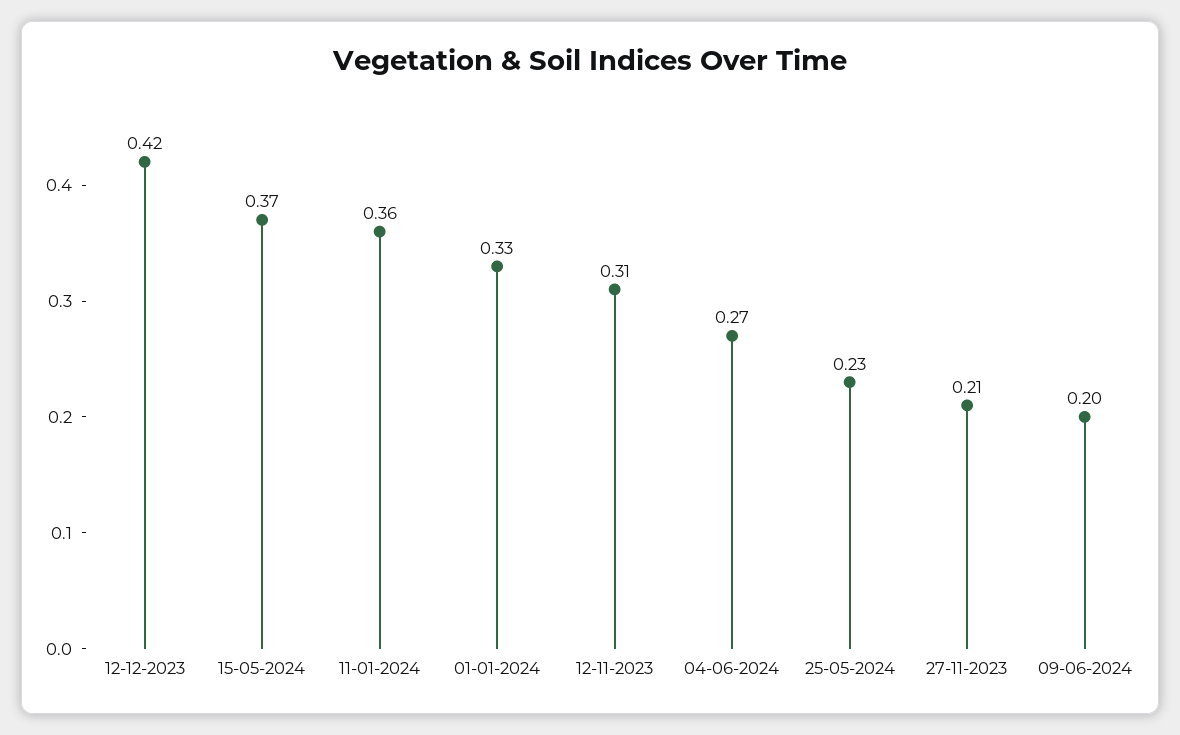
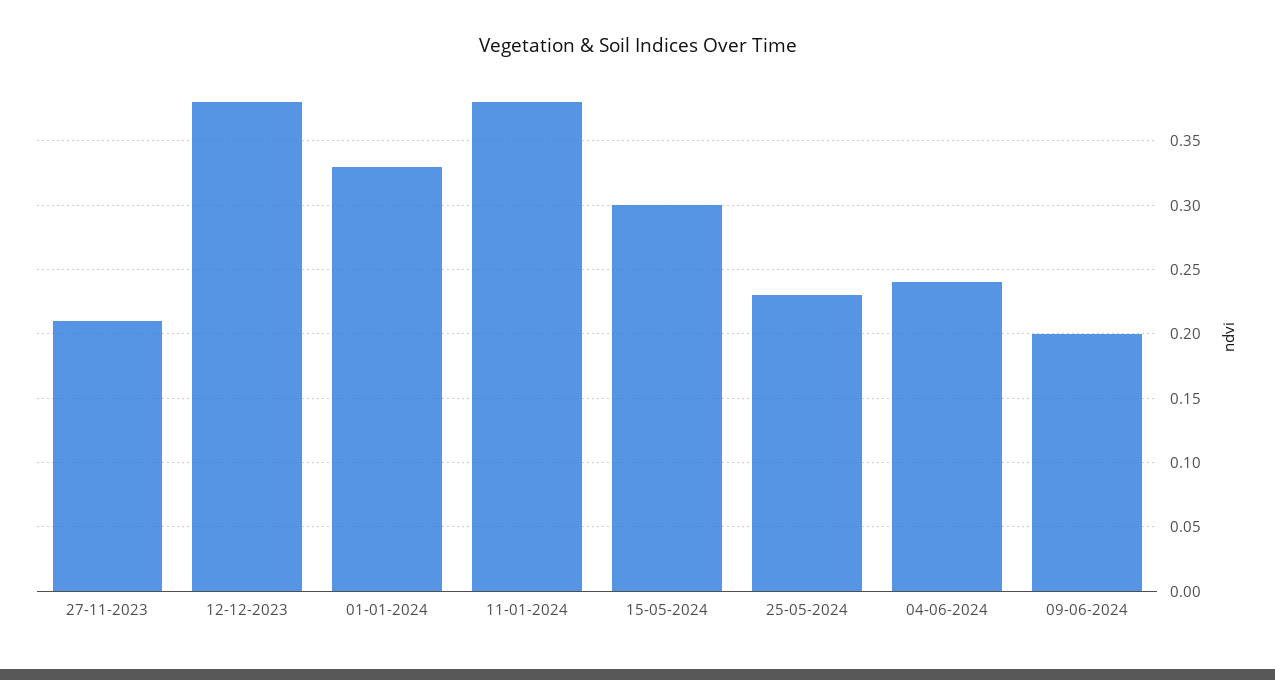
  {
-   "12-12-2023": 0.42,
+   "12-12-2023": 0.38,
-   "15-05-2024": 0.37,
+   "15-05-2024": 0.3,
-   "11-01-2024": 0.36,
+   "11-01-2024": 0.38,
    "01-01-2024": 0.33,
-   "12-11-2023": 0.31,
-   "04-06-2024": 0.27,
+   "04-06-2024": 0.24,
    "25-05-2024": 0.23,
    "27-11-2023": 0.21,
    "09-06-2024": 0.2
  }

